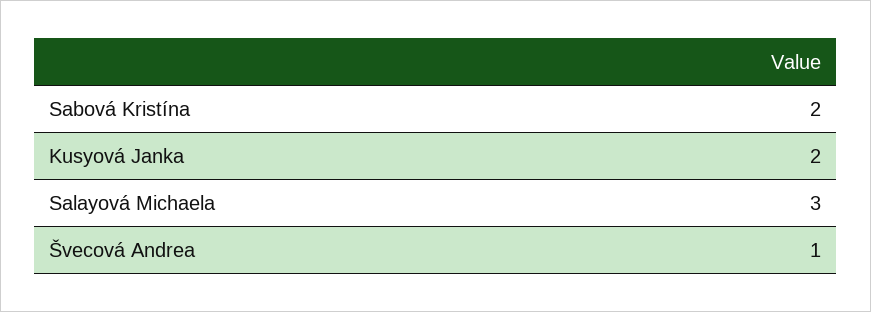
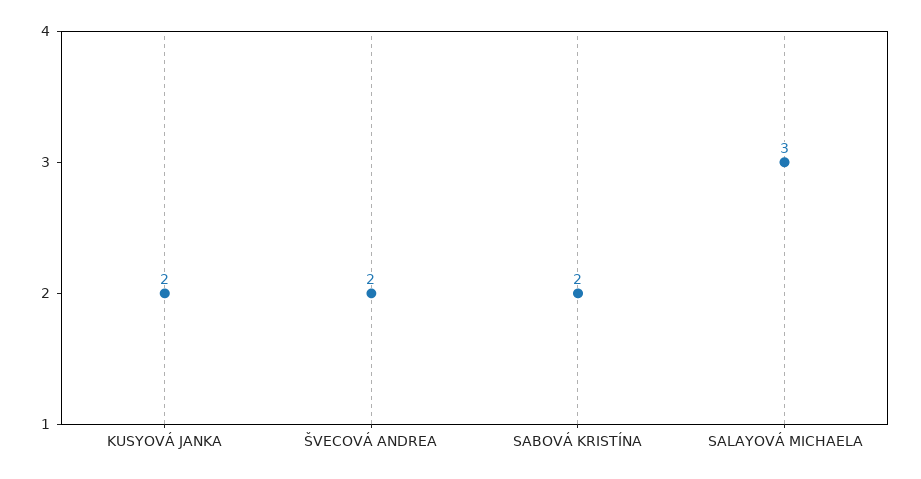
  {
    "Sabová Kristína": 2,
    "Kusyová Janka": 2,
    "Salayová Michaela": 3,
-   "Švecová Andrea": 1
+   "Švecová Andrea": 2
  }

